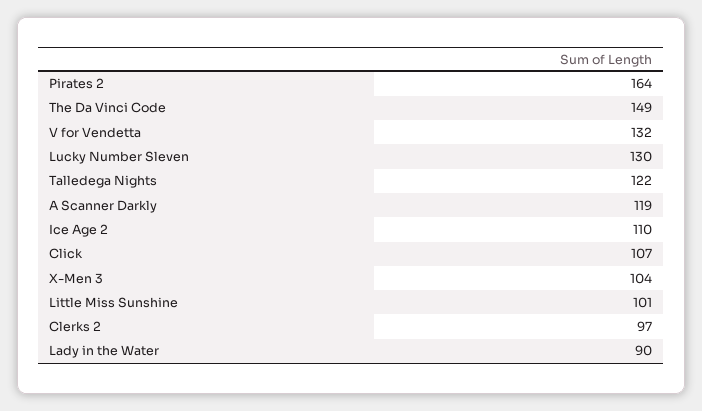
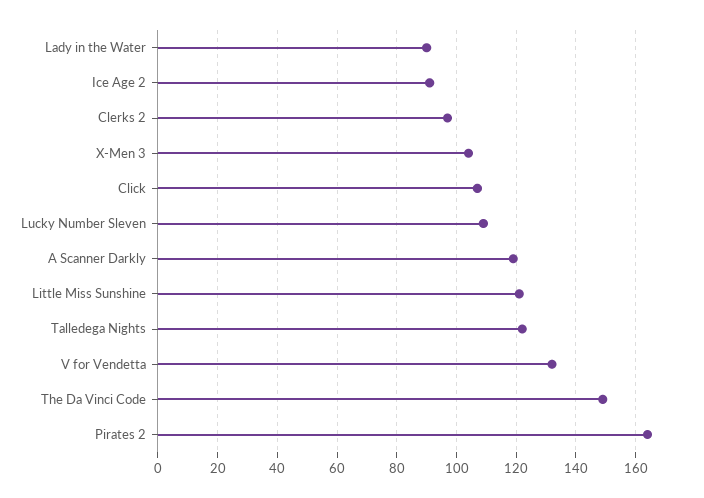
  {
    "Pirates 2": 164,
    "The Da Vinci Code": 149,
    "V for Vendetta": 132,
-   "Lucky Number Sleven": 130,
+   "Lucky Number Sleven": 110,
    "Talledega Nights": 122,
    "A Scanner Darkly": 119,
-   "Ice Age 2": 110,
+   "Ice Age 2": 90,
    "Click": 107,
    "X-Men 3": 104,
-   "Little Miss Sunshine": 101,
+   "Little Miss Sunshine": 120,
    "Clerks 2": 97,
    "Lady in the Water": 90
  }

